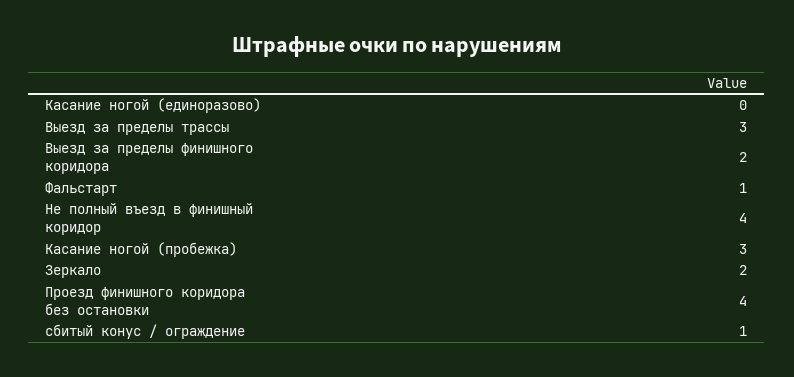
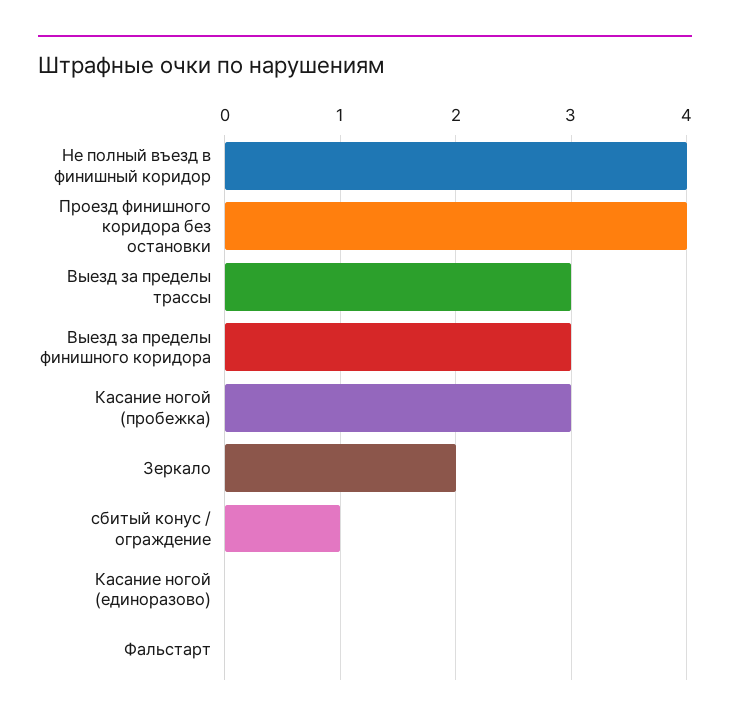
  {
    "Касание ногой (единоразово)": 0,
    "Выезд за пределы трассы": 3,
-   "Выезд за пределы финишного коридора": 2,
+   "Выезд за пределы финишного коридора": 3,
-   "Фальстарт": 1,
+   "Фальстарт": 0,
    "Не полный въезд в финишный коридор": 4,
    "Касание ногой (пробежка)": 3,
    "Зеркало": 2,
    "Проезд финишного коридора без остановки": 4,
    "сбитый конус / ограждение": 1
  }

